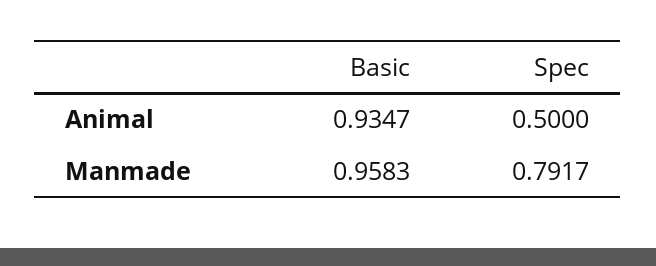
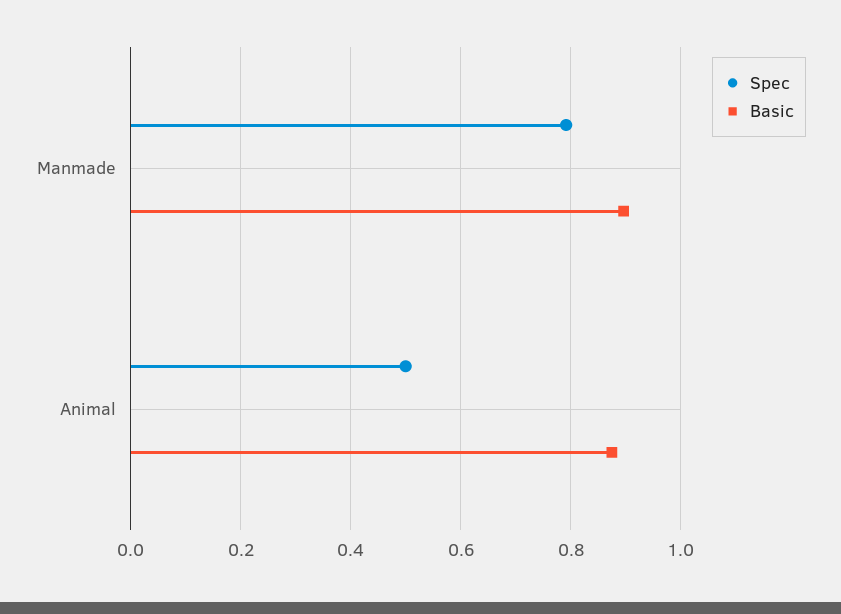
  {
    "Basic": {
-     "Animal": 0.9347,
+     "Animal": 0.88,
-     "Manmade": 0.9583
+     "Manmade": 0.9
    },
    "Spec": {
      "Animal": 0.5,
      "Manmade": 0.7917
    }
  }

